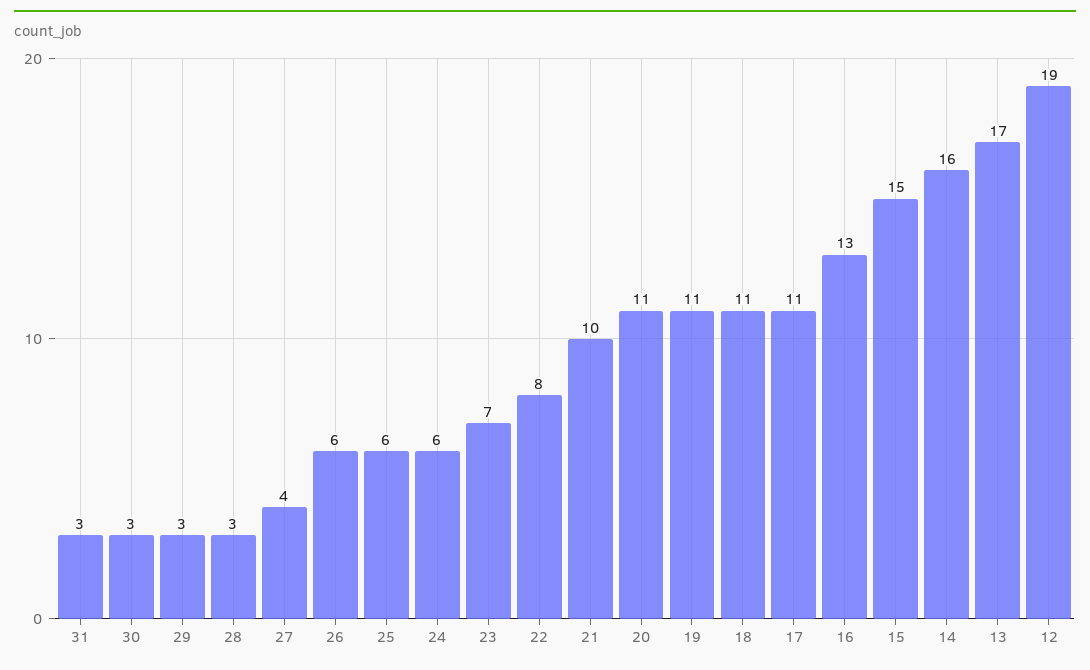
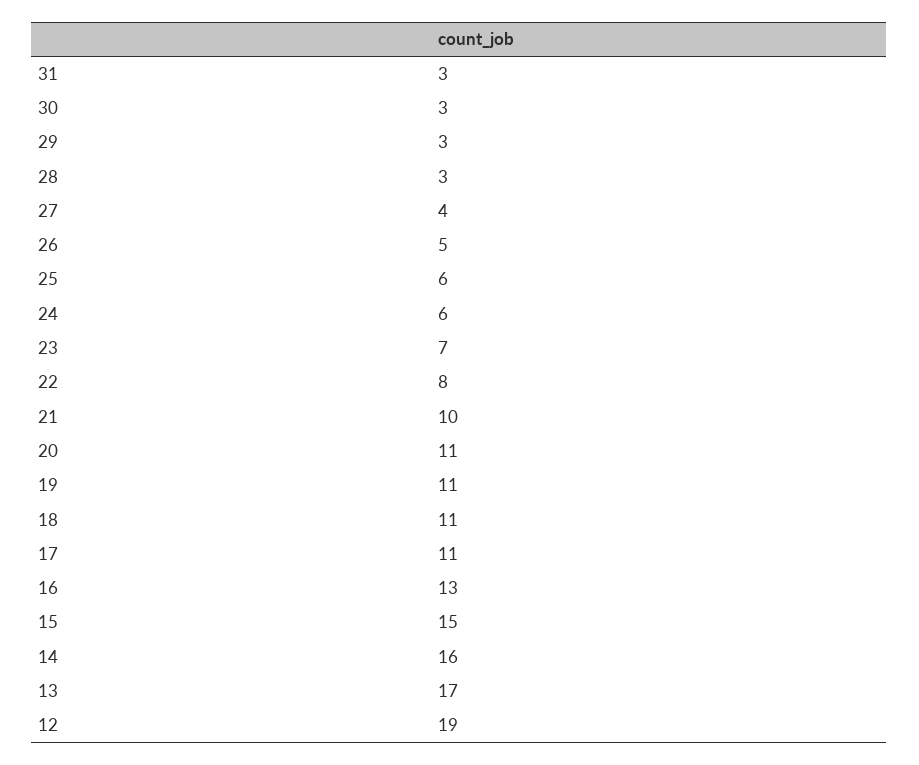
  {
    "31": 3,
    "30": 3,
    "29": 3,
    "28": 3,
    "27": 4,
-   "26": 6,
+   "26": 5,
    "25": 6,
    "24": 6,
    "23": 7,
    "22": 8,
    "21": 10,
    "20": 11,
    "19": 11,
    "18": 11,
    "17": 11,
    "16": 13,
    "15": 15,
    "14": 16,
    "13": 17,
    "12": 19
  }

